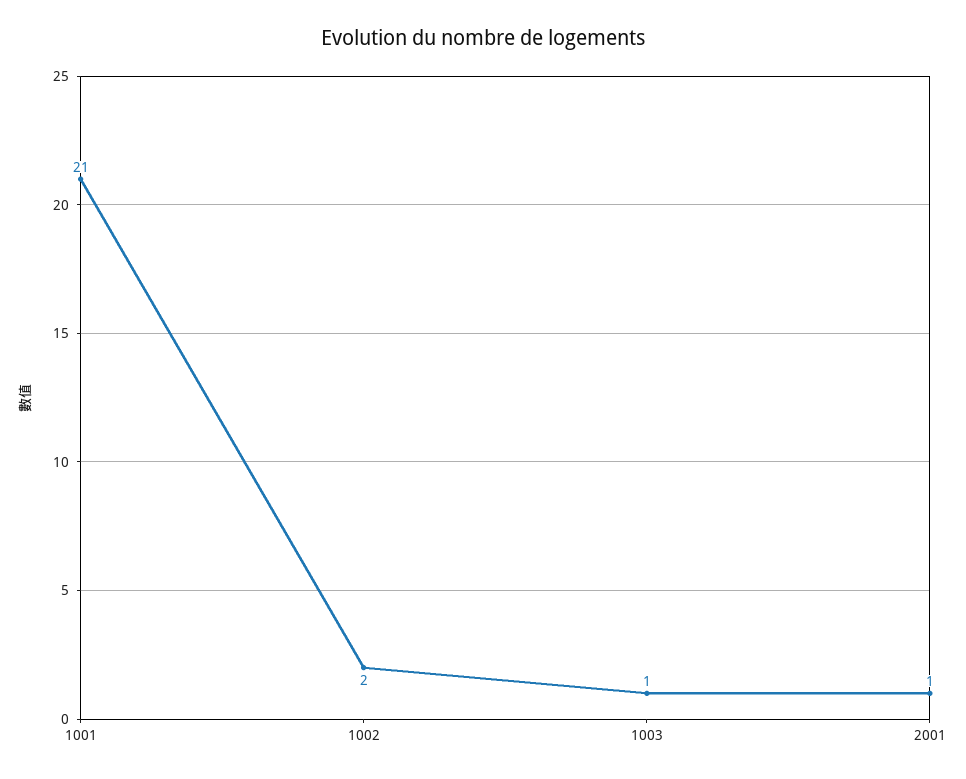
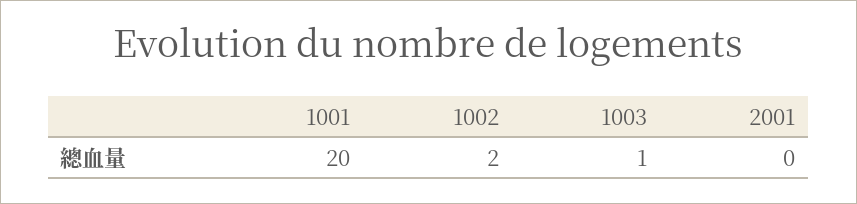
  {
-   "1001": 21,
+   "1001": 20,
    "1002": 2,
    "1003": 1,
-   "2001": 1
+   "2001": 0
  }

